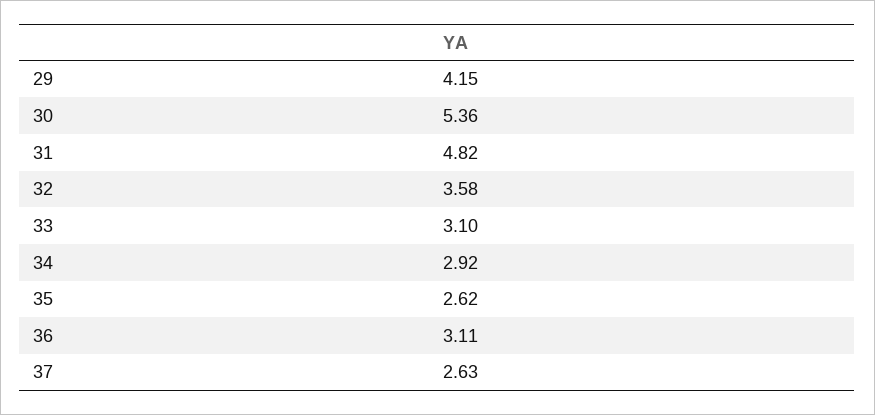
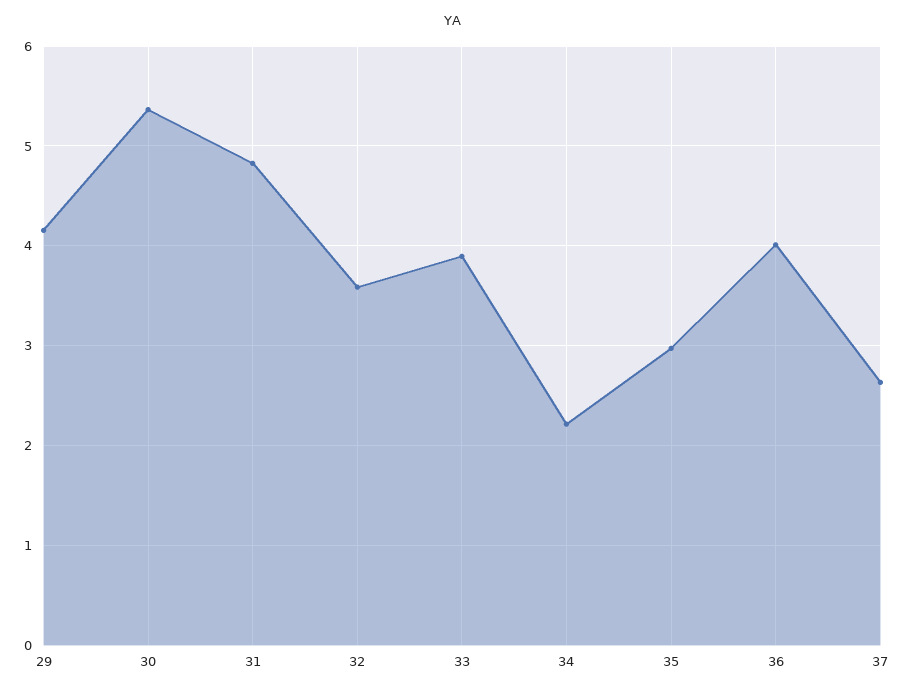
  {
    "29": 4.15,
    "30": 5.36,
    "31": 4.82,
    "32": 3.58,
-   "33": 3.1,
+   "33": 3.9,
-   "34": 2.92,
+   "34": 2.2,
-   "35": 2.62,
+   "35": 3,
-   "36": 3.11,
+   "36": 4,
    "37": 2.63
  }

